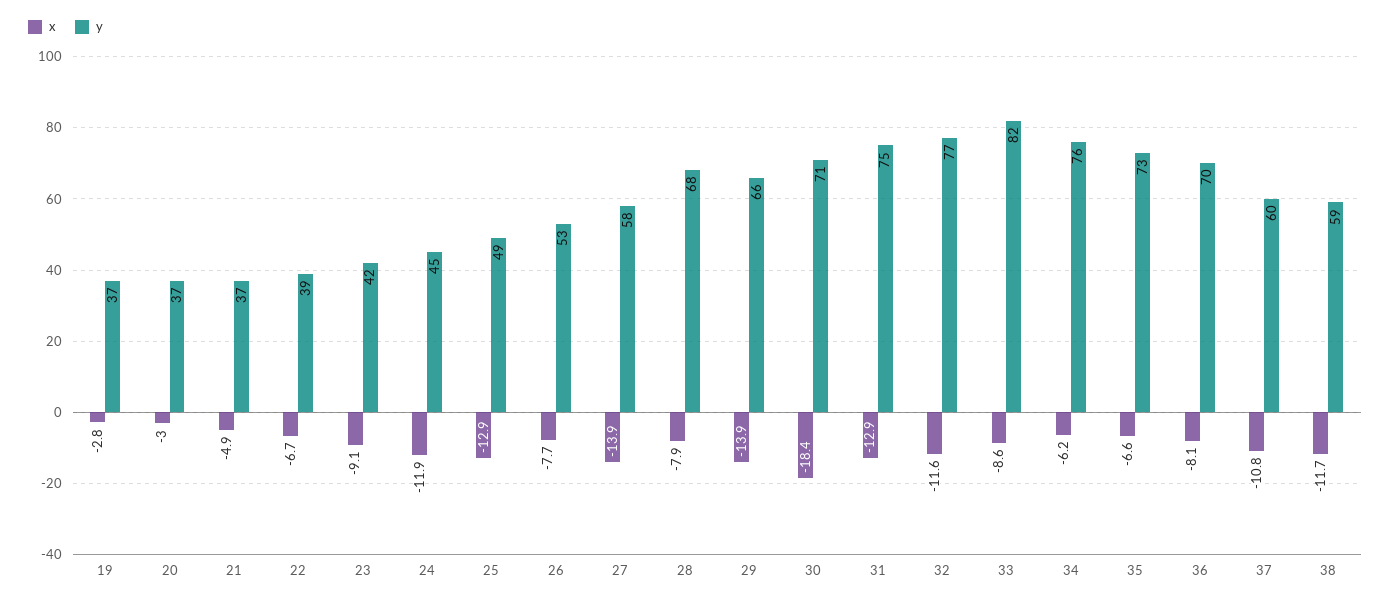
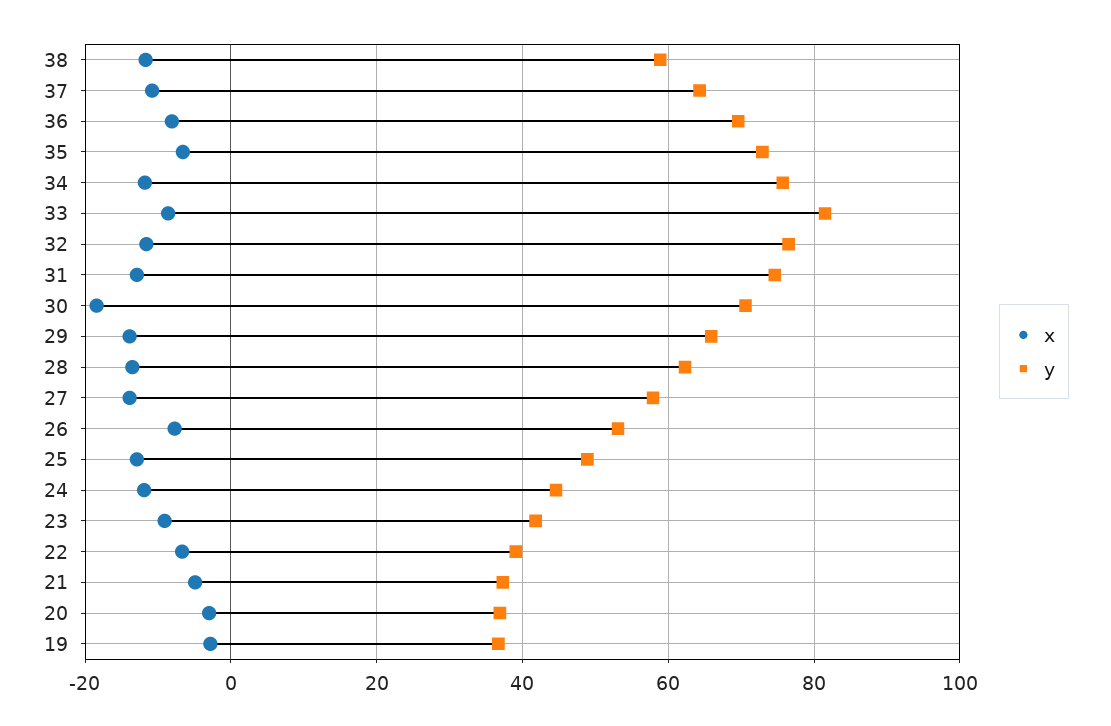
  {
    "x": {
      "19": -2.8,
      "20": -3,
      "21": -4.9,
      "22": -6.7,
      "23": -9.1,
      "24": -11.9,
      "25": -12.9,
      "26": -7.7,
      "27": -13.9,
-     "28": -7.9,
+     "28": -14,
      "29": -13.9,
      "30": -18.4,
      "31": -12.9,
      "32": -11.6,
      "33": -8.6,
-     "34": -6.2,
+     "34": -12,
      "35": -6.6,
      "36": -8.1,
      "37": -10.8,
      "38": -11.7
    },
    "y": {
      "19": 37,
      "20": 37,
      "21": 37,
      "22": 39,
      "23": 42,
      "24": 45,
      "25": 49,
      "26": 53,
      "27": 58,
-     "28": 68,
+     "28": 62,
      "29": 66,
      "30": 71,
      "31": 75,
      "32": 77,
      "33": 82,
      "34": 76,
      "35": 73,
      "36": 70,
-     "37": 60,
+     "37": 64,
      "38": 59
    }
  }

